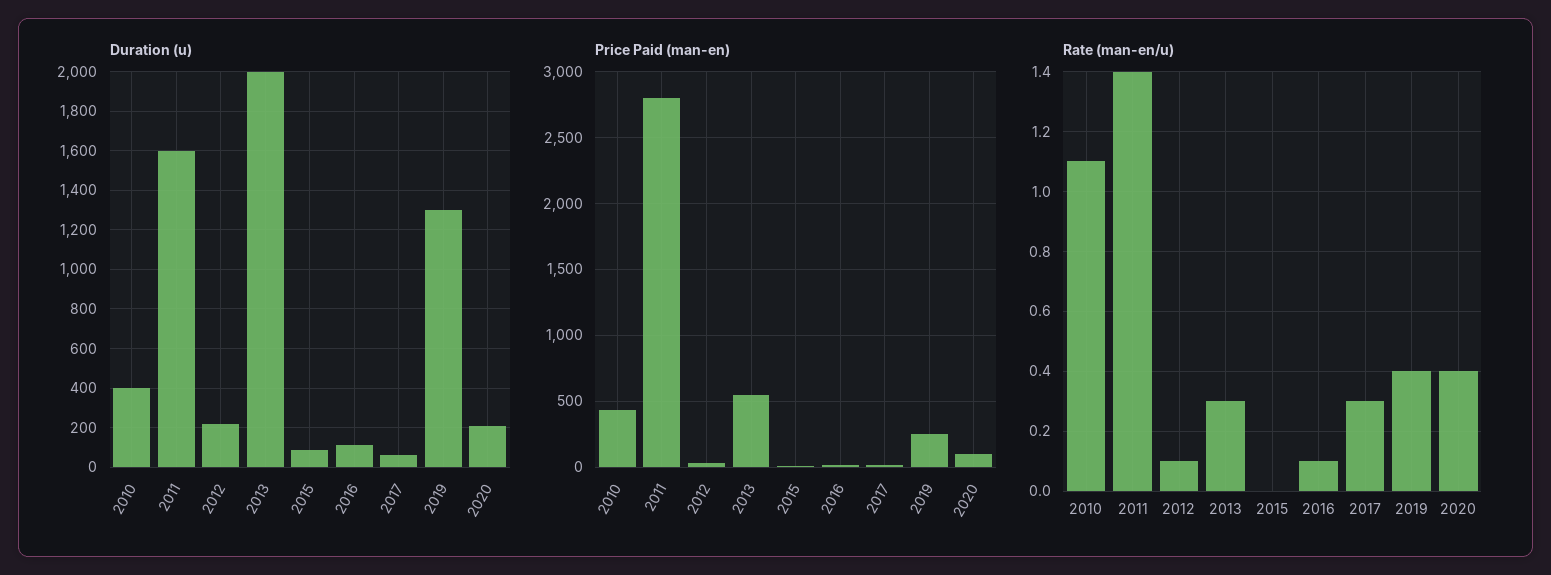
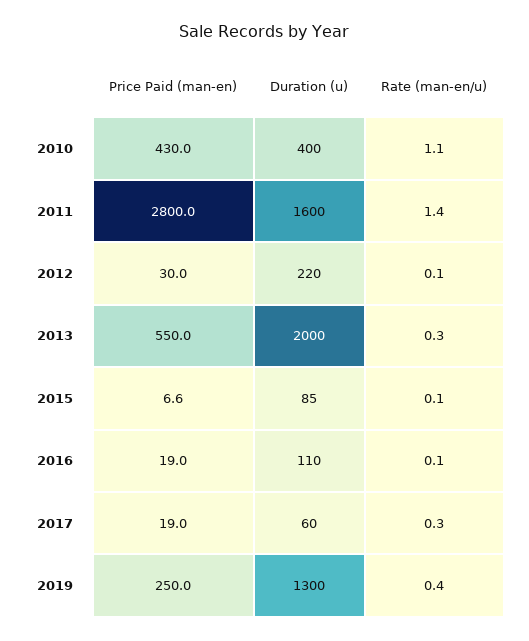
  {
    "Duration (u)": {
      "2010": 400,
      "2011": 1600,
      "2012": 220,
      "2013": 2000,
      "2015": 85,
      "2016": 110,
      "2017": 60,
-     "2019": 1300,
+     "2019": 1300
-     "2020": 200
    },
    "Price Paid (man-en)": {
      "2010": 430,
      "2011": 2800,
      "2012": 30,
      "2013": 550,
      "2015": 6.6,
      "2016": 19,
      "2017": 19,
-     "2019": 250,
+     "2019": 250
-     "2020": 100
    },
    "Rate (man-en/u)": {
      "2010": 1.1,
      "2011": 1.4,
      "2012": 0.1,
      "2013": 0.3,
-     "2015": 0,
+     "2015": 0.1,
      "2016": 0.1,
      "2017": 0.3,
-     "2019": 0.4,
+     "2019": 0.4
-     "2020": 0.4
    }
  }

